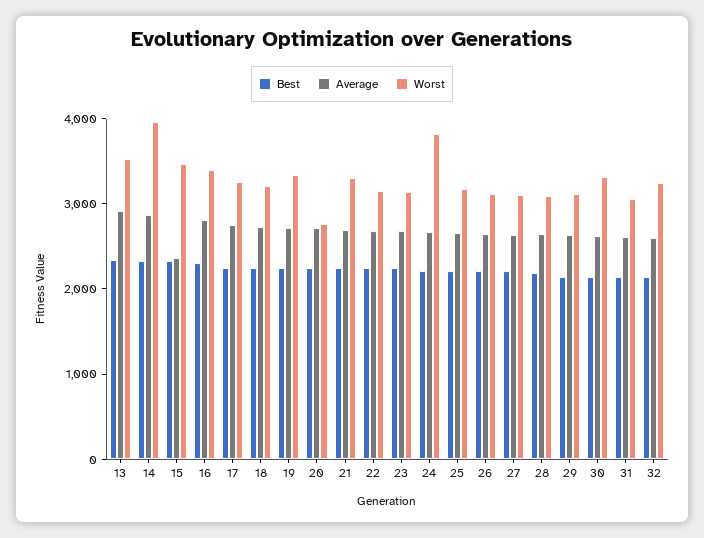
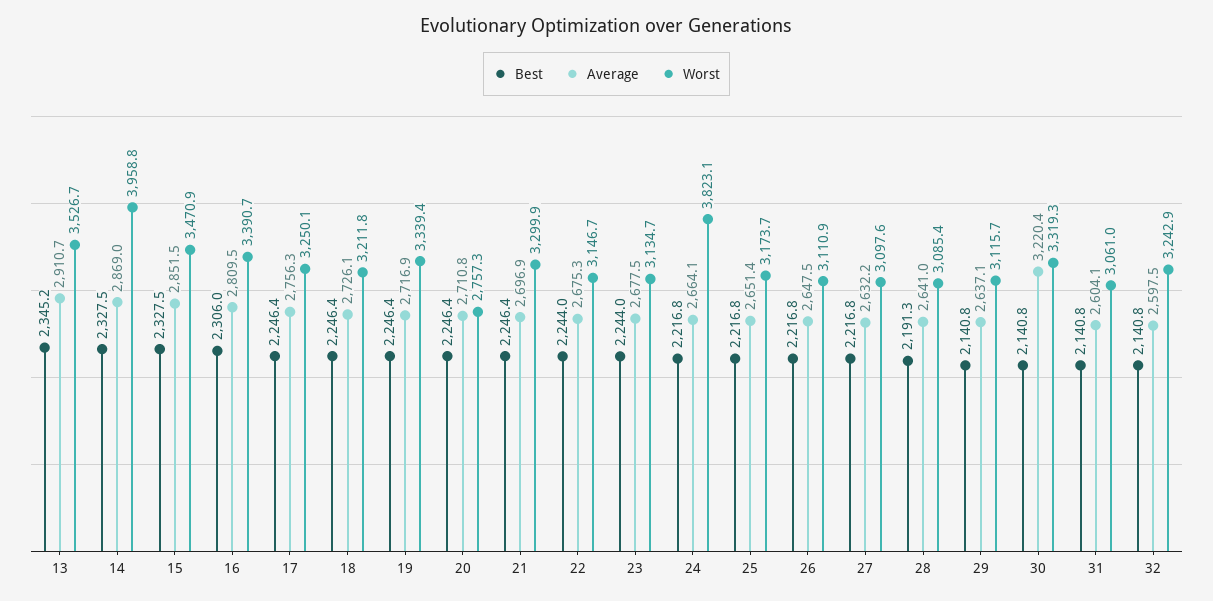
  {
    "Best": {
      "13": 2345.2,
      "14": 2327.5,
      "15": 2327.5,
      "16": 2306,
      "17": 2246.4,
      "18": 2246.4,
      "19": 2246.4,
      "20": 2246.4,
      "21": 2246.4,
      "22": 2244,
      "23": 2244,
      "24": 2216.8,
      "25": 2216.8,
      "26": 2216.8,
      "27": 2216.8,
      "28": 2191.3,
      "29": 2140.8,
      "30": 2140.8,
      "31": 2140.8,
      "32": 2140.8
    },
    "Average": {
      "13": 2910.7,
      "14": 2869,
-     "15": 2400,
+     "15": 2851.5,
      "16": 2809.5,
      "17": 2756.3,
      "18": 2726.1,
      "19": 2716.9,
      "20": 2710.8,
      "21": 2696.9,
      "22": 2675.3,
      "23": 2677.5,
      "24": 2664.1,
      "25": 2651.4,
      "26": 2647.5,
      "27": 2632.2,
      "28": 2641,
      "29": 2637.1,
-     "30": 2600,
+     "30": 3220.4,
      "31": 2604.1,
      "32": 2597.5
    },
    "Worst": {
      "13": 3526.7,
      "14": 3958.8,
      "15": 3470.9,
      "16": 3390.7,
      "17": 3250.1,
      "18": 3211.8,
      "19": 3339.4,
      "20": 2757.3,
      "21": 3299.9,
      "22": 3146.7,
      "23": 3134.7,
      "24": 3823.1,
      "25": 3173.7,
      "26": 3110.9,
      "27": 3097.6,
      "28": 3085.4,
      "29": 3115.7,
      "30": 3319.3,
      "31": 3061,
      "32": 3242.9
    }
  }

